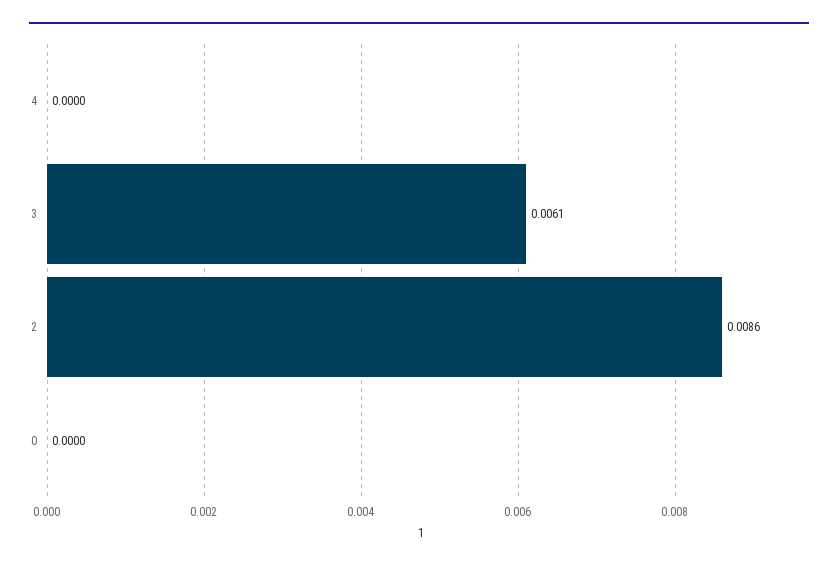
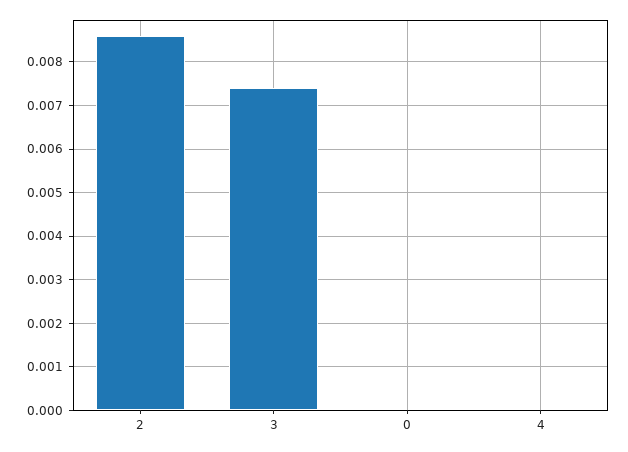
  {
    "4": 0,
-   "3": 0.0061,
+   "3": 0.0075,
    "2": 0.0086,
    "0": 0
  }

